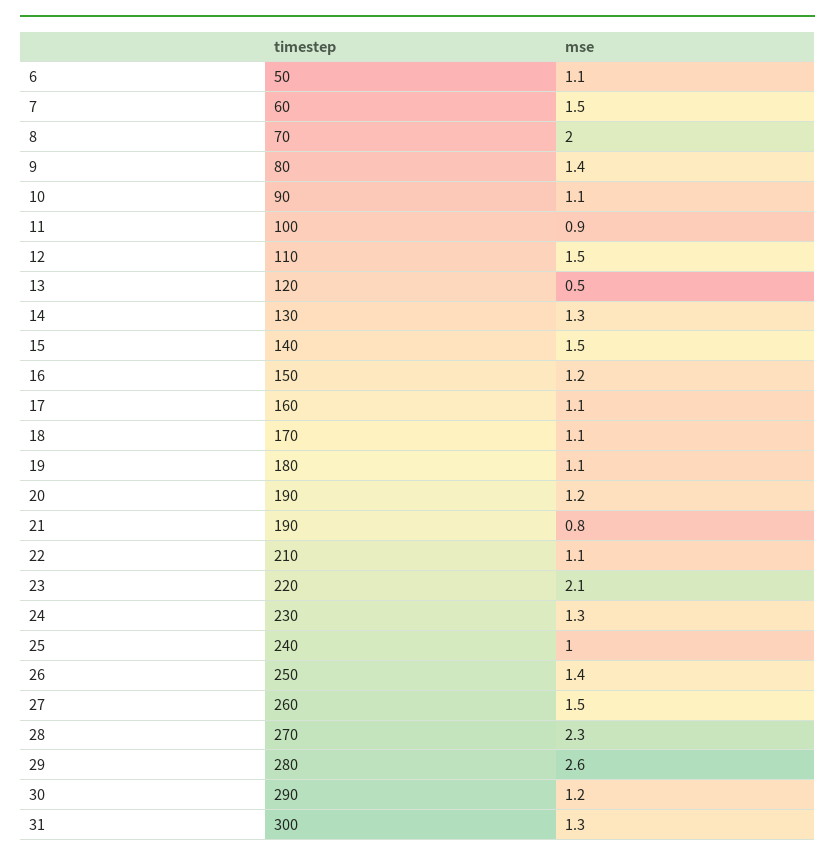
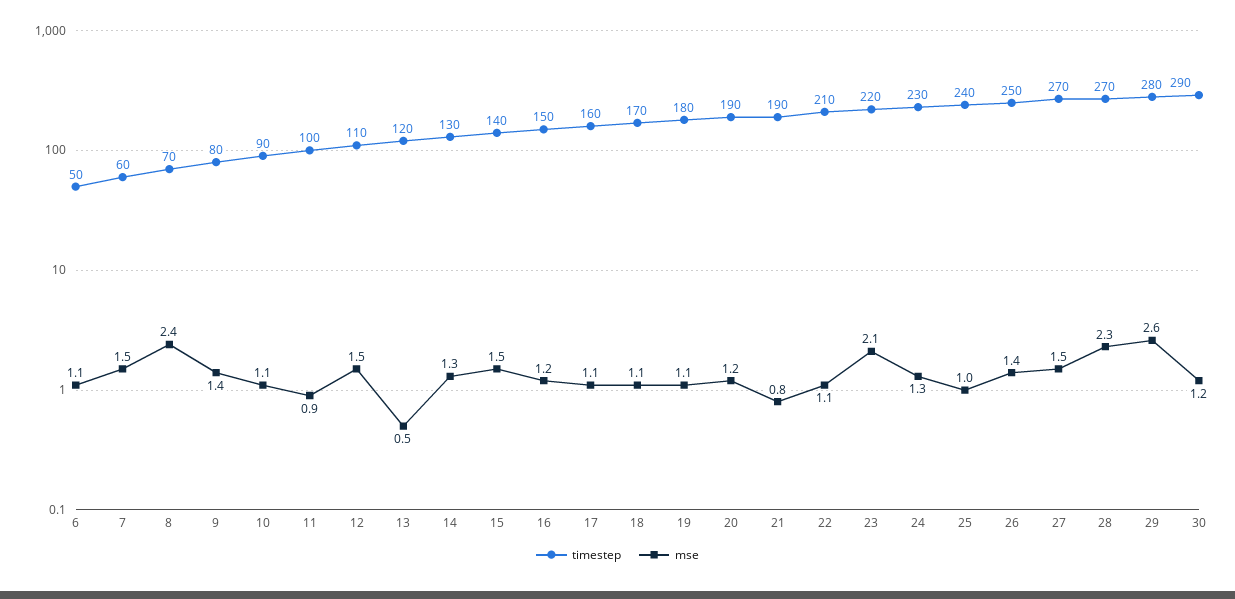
  {
    "timestep": {
      "6": 50,
      "7": 60,
      "8": 70,
      "9": 80,
      "10": 90,
      "11": 100,
      "12": 110,
      "13": 120,
      "14": 130,
      "15": 140,
      "16": 150,
      "17": 160,
      "18": 170,
      "19": 180,
      "20": 190,
      "21": 190,
      "22": 210,
      "23": 220,
      "24": 230,
      "25": 240,
      "26": 250,
-     "27": 260,
+     "27": 270,
      "28": 270,
      "29": 280,
-     "30": 290,
+     "30": 290
-     "31": 300
    },
    "mse": {
      "6": 1.1,
      "7": 1.5,
-     "8": 2,
+     "8": 2.4,
      "9": 1.4,
      "10": 1.1,
      "11": 0.9,
      "12": 1.5,
      "13": 0.5,
      "14": 1.3,
      "15": 1.5,
      "16": 1.2,
      "17": 1.1,
      "18": 1.1,
      "19": 1.1,
      "20": 1.2,
      "21": 0.8,
      "22": 1.1,
      "23": 2.1,
      "24": 1.3,
      "25": 1,
      "26": 1.4,
      "27": 1.5,
      "28": 2.3,
      "29": 2.6,
-     "30": 1.2,
+     "30": 1.2
-     "31": 1.3
    }
  }

